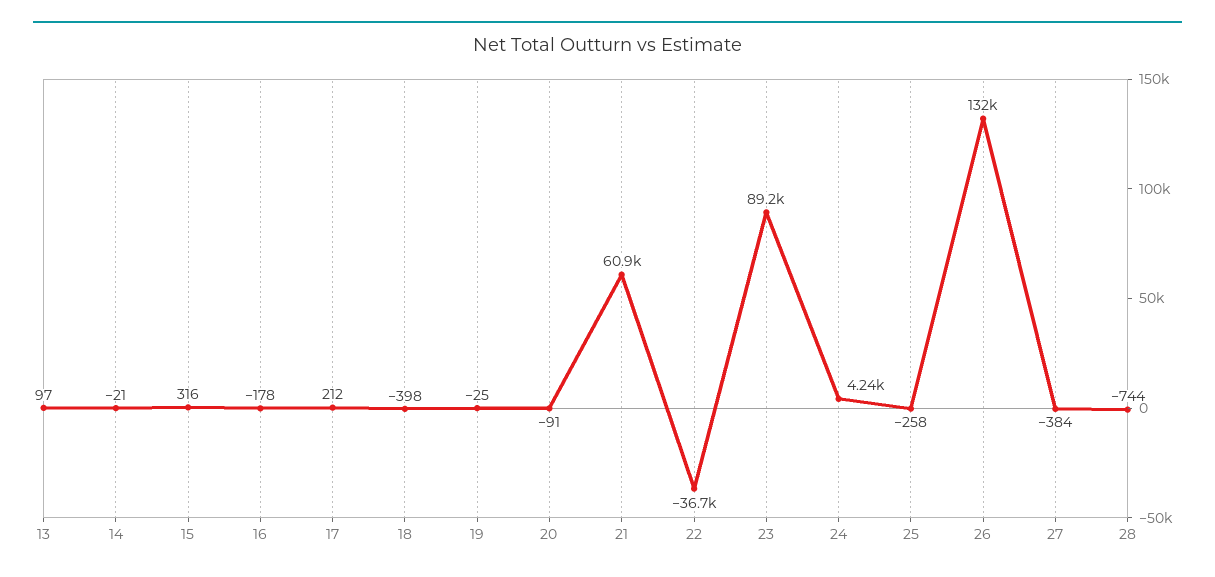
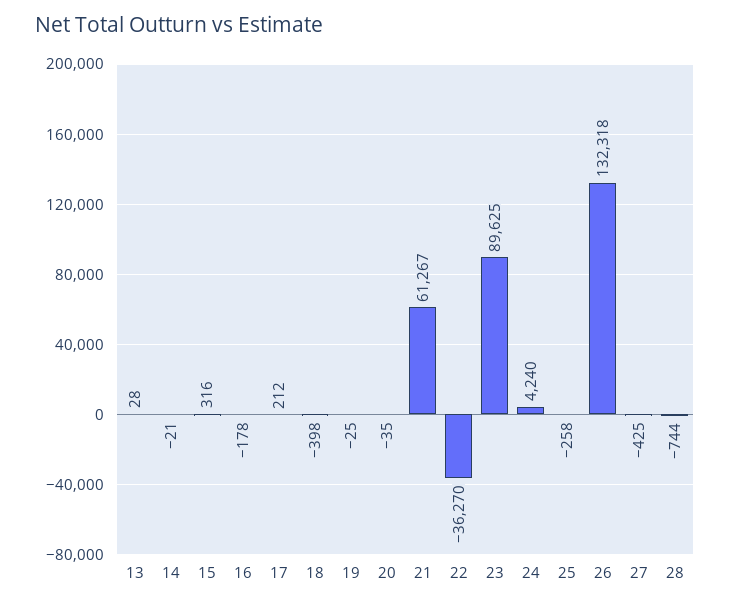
  {
-   "13": 97,
+   "13": 28,
    "14": -21,
    "15": 316,
    "16": -178,
    "17": 212,
    "18": -398,
    "19": -25,
-   "20": -91,
+   "20": -35,
-   "21": 60900,
+   "21": 61267,
-   "22": -36700,
+   "22": -36270,
-   "23": 89200,
+   "23": 89625,
    "24": 4240,
    "25": -258,
    "26": 132318,
-   "27": -384,
+   "27": -425,
    "28": -744
  }

